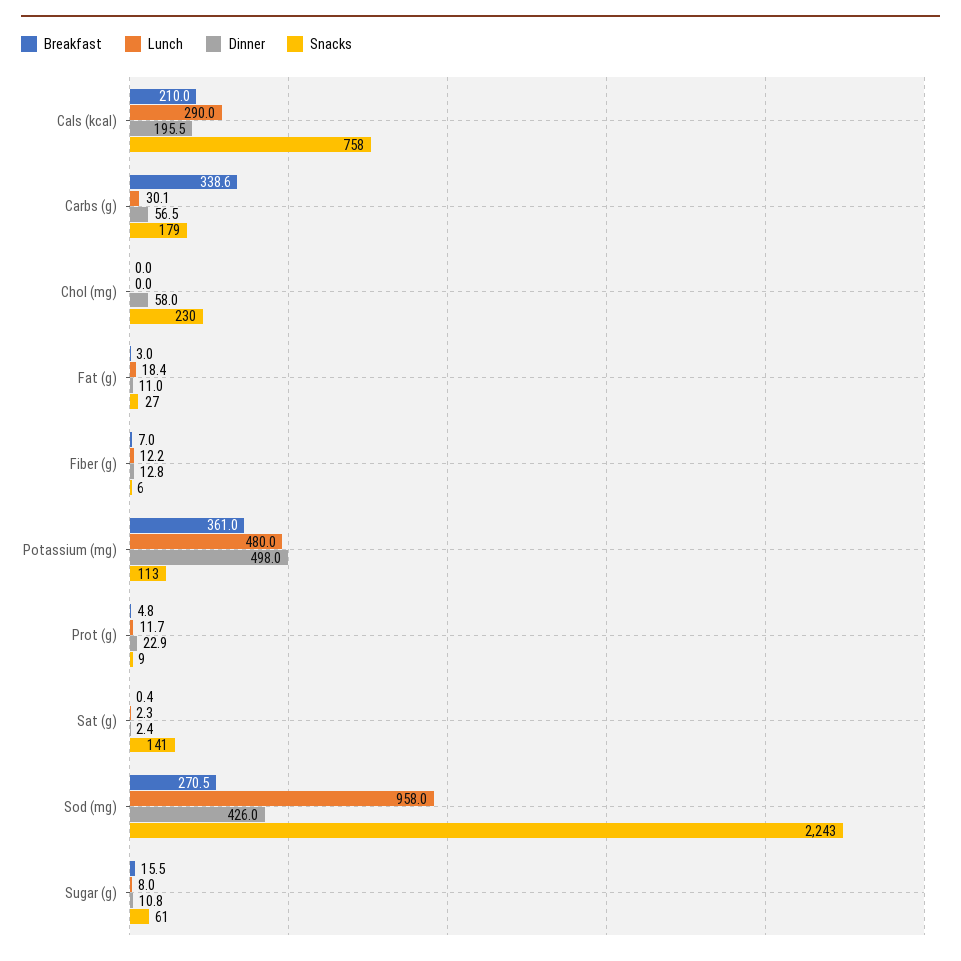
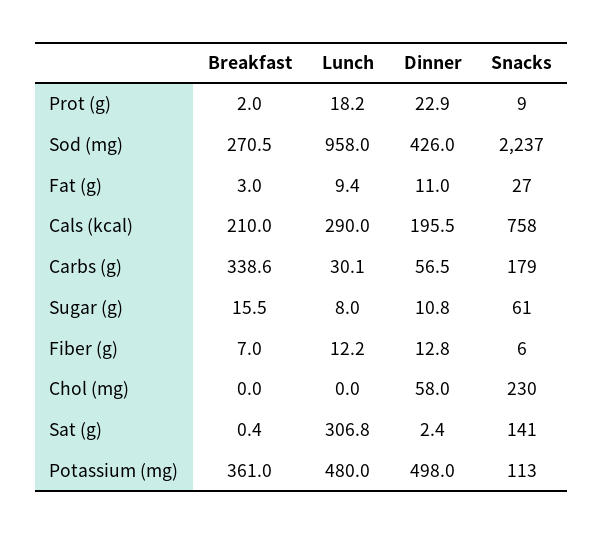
  {
    "Breakfast": {
      "Cals (kcal)": 210,
      "Carbs (g)": 338.6,
      "Chol (mg)": 0,
      "Fat (g)": 3,
      "Fiber (g)": 7,
      "Potassium (mg)": 361,
-     "Prot (g)": 4.8,
+     "Prot (g)": 2,
      "Sat (g)": 0.4,
      "Sod (mg)": 270.5,
      "Sugar (g)": 15.5
    },
    "Lunch": {
      "Cals (kcal)": 290,
      "Carbs (g)": 30.1,
      "Chol (mg)": 0,
-     "Fat (g)": 18.4,
+     "Fat (g)": 9.4,
      "Fiber (g)": 12.2,
      "Potassium (mg)": 480,
-     "Prot (g)": 11.7,
+     "Prot (g)": 18.2,
-     "Sat (g)": 2.3,
+     "Sat (g)": 306.8,
      "Sod (mg)": 958,
      "Sugar (g)": 8
    },
    "Dinner": {
      "Cals (kcal)": 195.5,
      "Carbs (g)": 56.5,
      "Chol (mg)": 58,
      "Fat (g)": 11,
      "Fiber (g)": 12.8,
      "Potassium (mg)": 498,
      "Prot (g)": 22.9,
      "Sat (g)": 2.4,
      "Sod (mg)": 426,
      "Sugar (g)": 10.8
    },
    "Snacks": {
      "Cals (kcal)": 758,
      "Carbs (g)": 179,
      "Chol (mg)": 230,
      "Fat (g)": 27,
      "Fiber (g)": 6,
      "Potassium (mg)": 113,
      "Prot (g)": 9,
      "Sat (g)": 141,
-     "Sod (mg)": 2243,
+     "Sod (mg)": 2237,
      "Sugar (g)": 61
    }
  }

